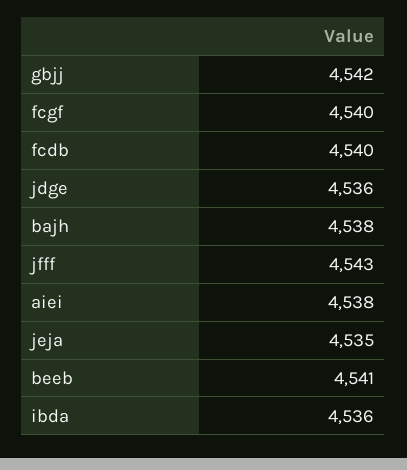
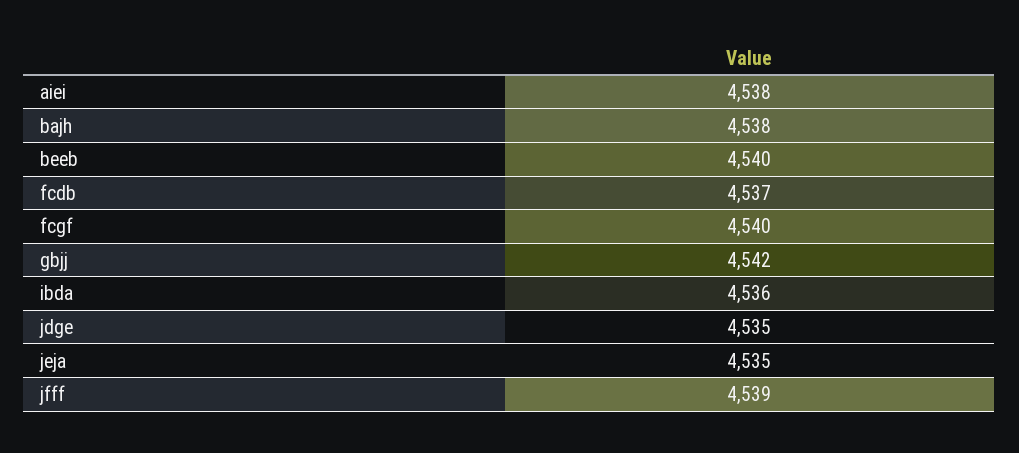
  {
    "gbjj": 4542,
    "fcgf": 4540,
-   "fcdb": 4540,
+   "fcdb": 4537,
-   "jdge": 4536,
+   "jdge": 4535,
    "bajh": 4538,
-   "jfff": 4543,
+   "jfff": 4539,
    "aiei": 4538,
    "jeja": 4535,
-   "beeb": 4541,
+   "beeb": 4540,
    "ibda": 4536
  }

